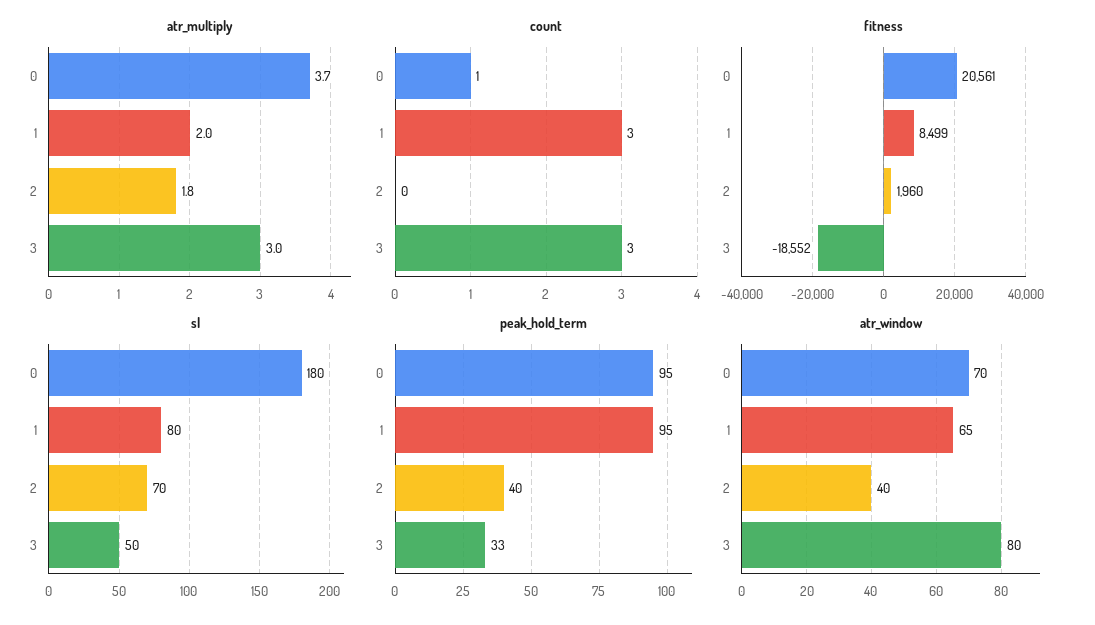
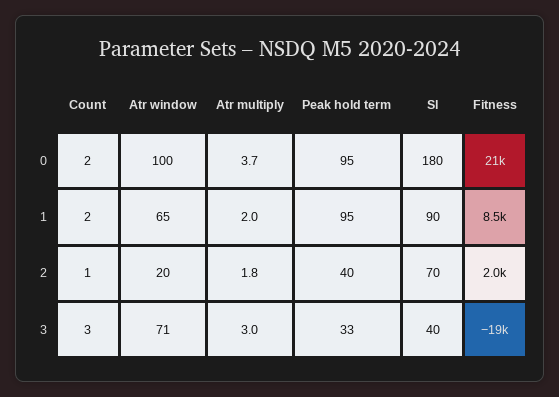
  {
    "atr_multiply": {
      "0": 3.7,
      "1": 2,
      "2": 1.8,
      "3": 3
    },
    "count": {
-     "0": 1,
+     "0": 2,
-     "1": 3,
+     "1": 2,
-     "2": 0,
+     "2": 1,
      "3": 3
    },
    "fitness": {
      "0": 20561,
      "1": 8499,
      "2": 1960,
      "3": -18552
    },
    "sl": {
      "0": 180,
-     "1": 80,
+     "1": 90,
      "2": 70,
-     "3": 50
+     "3": 40
    },
    "peak_hold_term": {
      "0": 95,
      "1": 95,
      "2": 40,
      "3": 33
    },
    "atr_window": {
-     "0": 70,
+     "0": 100,
      "1": 65,
-     "2": 40,
+     "2": 20,
-     "3": 80
+     "3": 71
    }
  }

